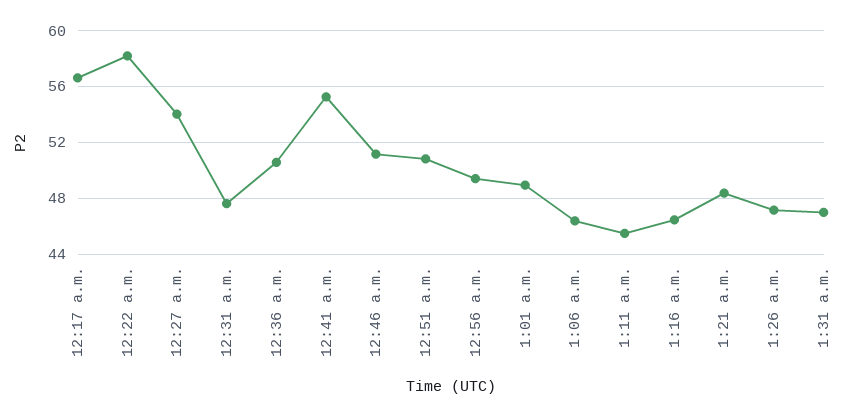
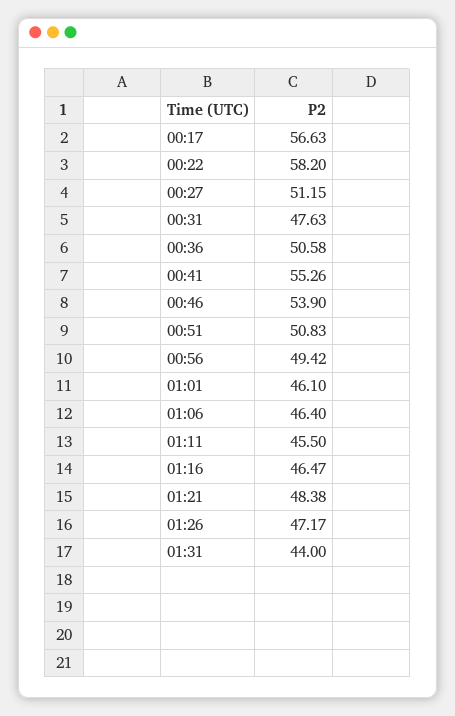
  {
    "12:17 a.m.": 56.63,
    "12:22 a.m.": 58.2,
-   "12:27 a.m.": 54,
+   "12:27 a.m.": 51.15,
    "12:31 a.m.": 47.63,
    "12:36 a.m.": 50.58,
    "12:41 a.m.": 55.26,
-   "12:46 a.m.": 51,
+   "12:46 a.m.": 53.9,
    "12:51 a.m.": 50.83,
    "12:56 a.m.": 49.42,
-   "1:01 a.m.": 49,
+   "1:01 a.m.": 46.1,
    "1:06 a.m.": 46.4,
    "1:11 a.m.": 45.5,
    "1:16 a.m.": 46.47,
    "1:21 a.m.": 48.38,
    "1:26 a.m.": 47.17,
-   "1:31 a.m.": 47
+   "1:31 a.m.": 44
  }

